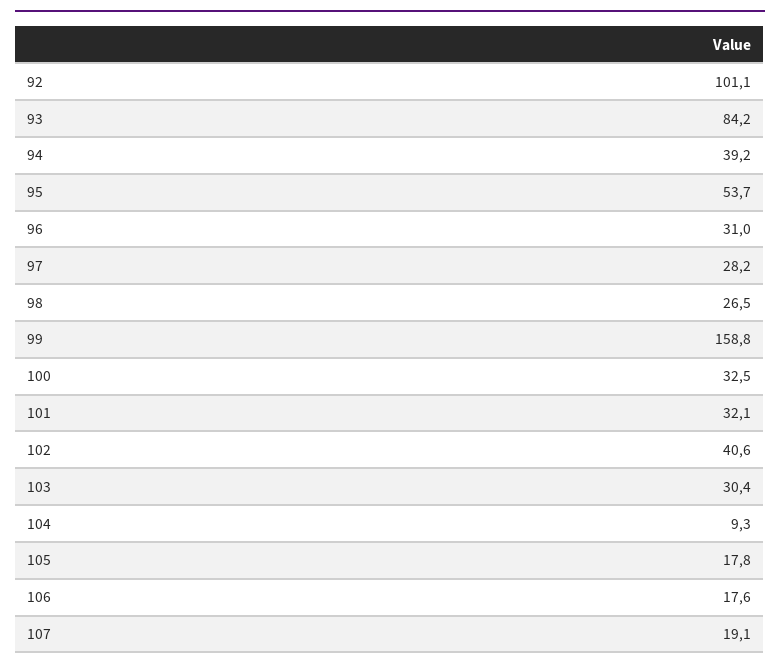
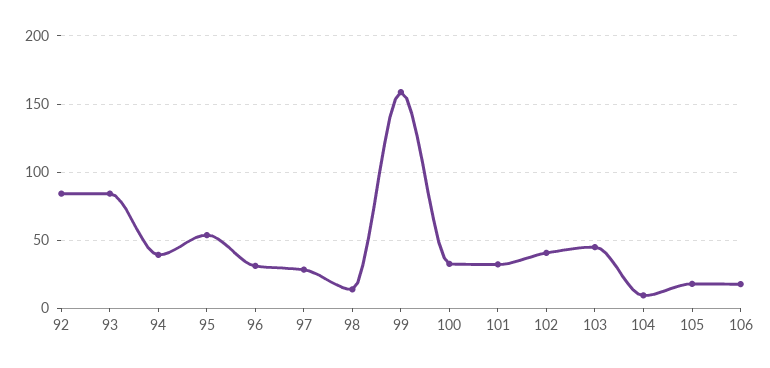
  {
-   "92": 101.1,
+   "92": 85,
    "93": 84.2,
    "94": 39.2,
    "95": 53.7,
    "96": 31,
    "97": 28.2,
-   "98": 26.5,
+   "98": 15,
    "99": 158.8,
    "100": 32.5,
    "101": 32.1,
    "102": 40.6,
-   "103": 30.4,
+   "103": 45,
    "104": 9.3,
    "105": 17.8,
-   "106": 17.6,
+   "106": 17.6
-   "107": 19.1
  }

